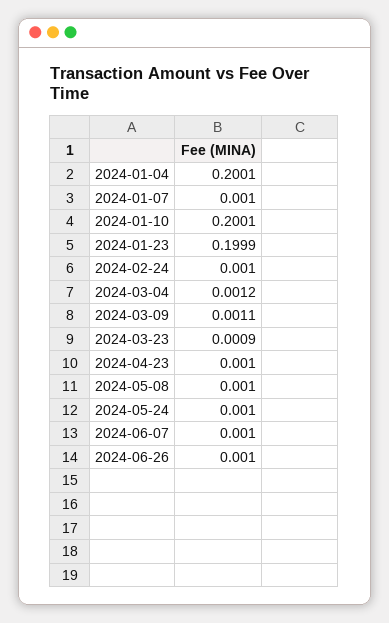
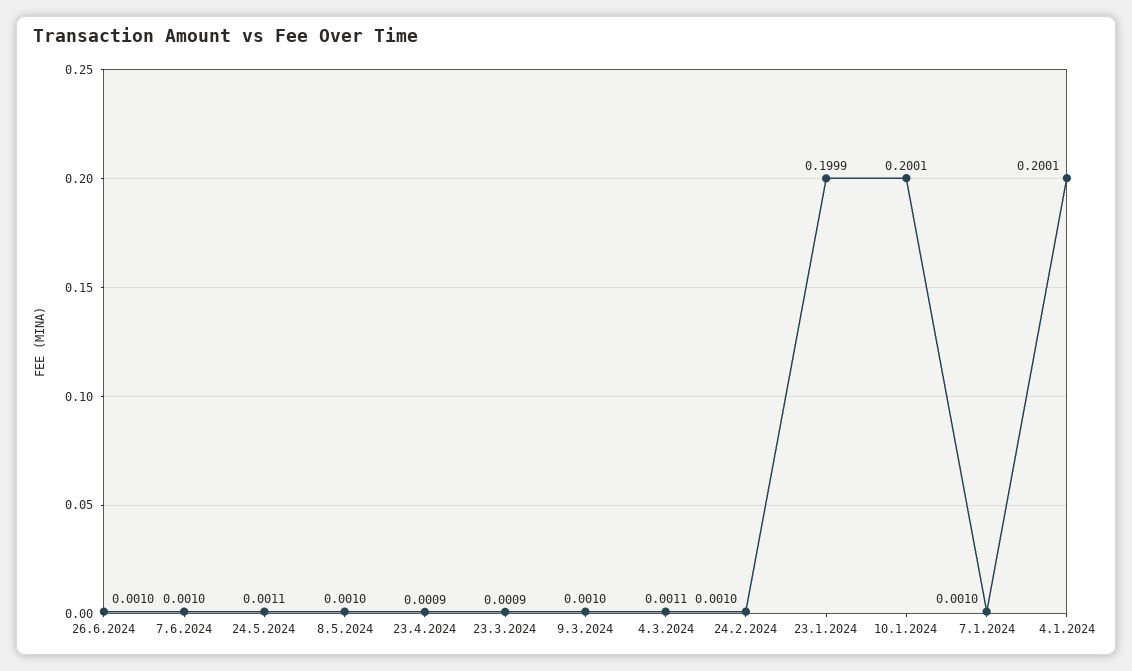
  {
    "2024-01-04": 0.2001,
    "2024-01-07": 0.001,
    "2024-01-10": 0.2001,
    "2024-01-23": 0.1999,
    "2024-02-24": 0.001,
-   "2024-03-04": 0.0012,
+   "2024-03-04": 0.0011,
-   "2024-03-09": 0.0011,
+   "2024-03-09": 0.001,
    "2024-03-23": 0.0009,
-   "2024-04-23": 0.001,
+   "2024-04-23": 0.0009,
    "2024-05-08": 0.001,
-   "2024-05-24": 0.001,
+   "2024-05-24": 0.0011,
    "2024-06-07": 0.001,
    "2024-06-26": 0.001
  }

